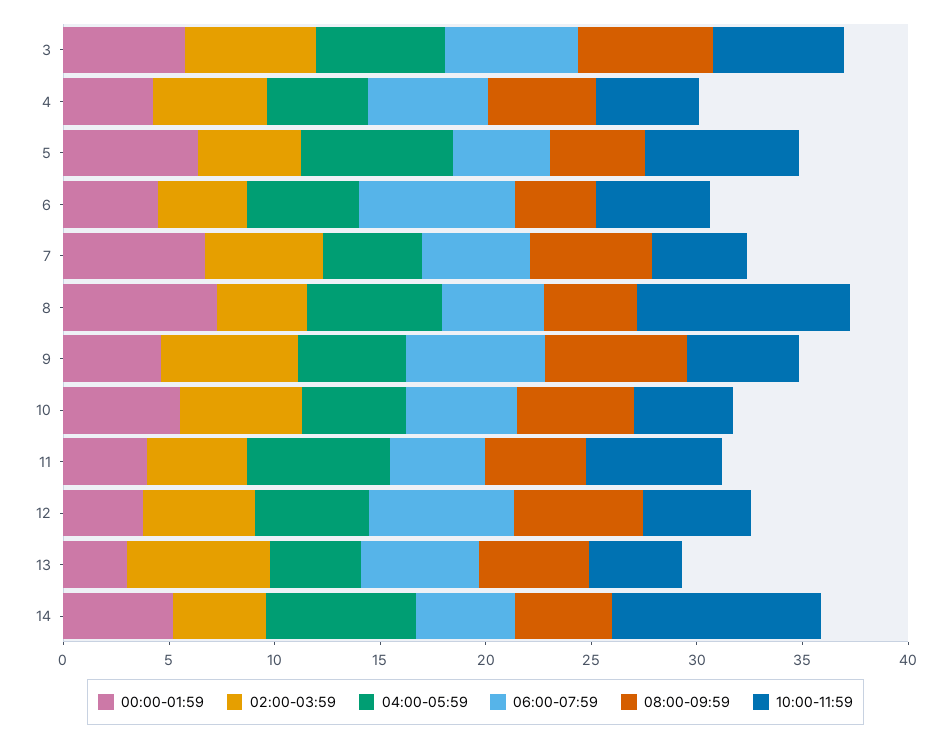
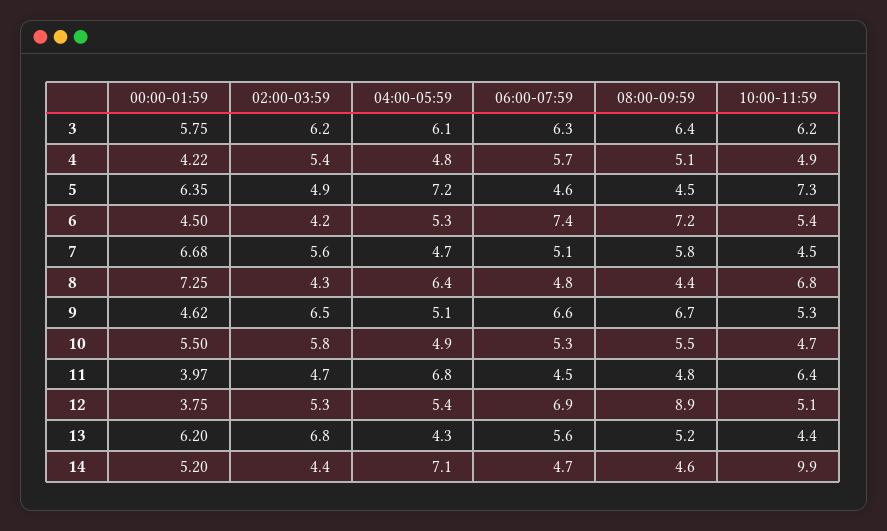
  {
    "00:00-01:59": {
      "3": 5.75,
      "4": 4.22,
      "5": 6.35,
      "6": 4.5,
      "7": 6.68,
      "8": 7.25,
      "9": 4.62,
      "10": 5.5,
      "11": 3.97,
      "12": 3.75,
-     "13": 3,
+     "13": 6.2,
      "14": 5.2
    },
    "02:00-03:59": {
      "3": 6.2,
      "4": 5.4,
      "5": 4.9,
      "6": 4.2,
      "7": 5.6,
      "8": 4.3,
      "9": 6.5,
      "10": 5.8,
      "11": 4.7,
      "12": 5.3,
      "13": 6.8,
      "14": 4.4
    },
    "04:00-05:59": {
      "3": 6.1,
      "4": 4.8,
      "5": 7.2,
      "6": 5.3,
      "7": 4.7,
      "8": 6.4,
      "9": 5.1,
      "10": 4.9,
      "11": 6.8,
      "12": 5.4,
      "13": 4.3,
      "14": 7.1
    },
    "06:00-07:59": {
      "3": 6.3,
      "4": 5.7,
      "5": 4.6,
      "6": 7.4,
      "7": 5.1,
      "8": 4.8,
      "9": 6.6,
      "10": 5.3,
      "11": 4.5,
      "12": 6.9,
      "13": 5.6,
      "14": 4.7
    },
    "08:00-09:59": {
      "3": 6.4,
      "4": 5.1,
      "5": 4.5,
-     "6": 4,
+     "6": 7.2,
      "7": 5.8,
      "8": 4.4,
      "9": 6.7,
      "10": 5.5,
      "11": 4.8,
-     "12": 6,
+     "12": 8.9,
      "13": 5.2,
      "14": 4.6
    },
    "10:00-11:59": {
      "3": 6.2,
      "4": 4.9,
      "5": 7.3,
      "6": 5.4,
      "7": 4.5,
-     "8": 10,
+     "8": 6.8,
      "9": 5.3,
      "10": 4.7,
      "11": 6.4,
      "12": 5.1,
      "13": 4.4,
      "14": 9.9
    }
  }

